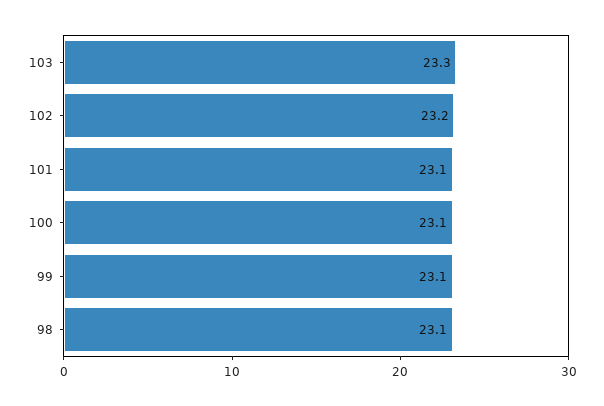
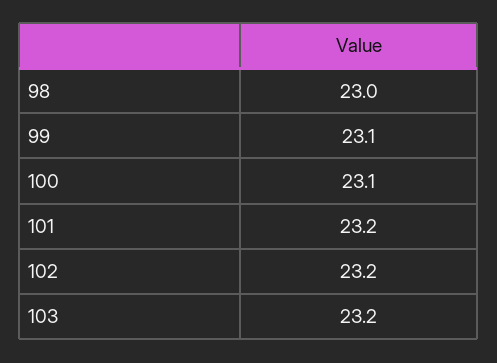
  {
-   "103": 23.3,
+   "103": 23.2,
    "102": 23.2,
-   "101": 23.1,
+   "101": 23.2,
    "100": 23.1,
    "99": 23.1,
-   "98": 23.1
+   "98": 23
  }

